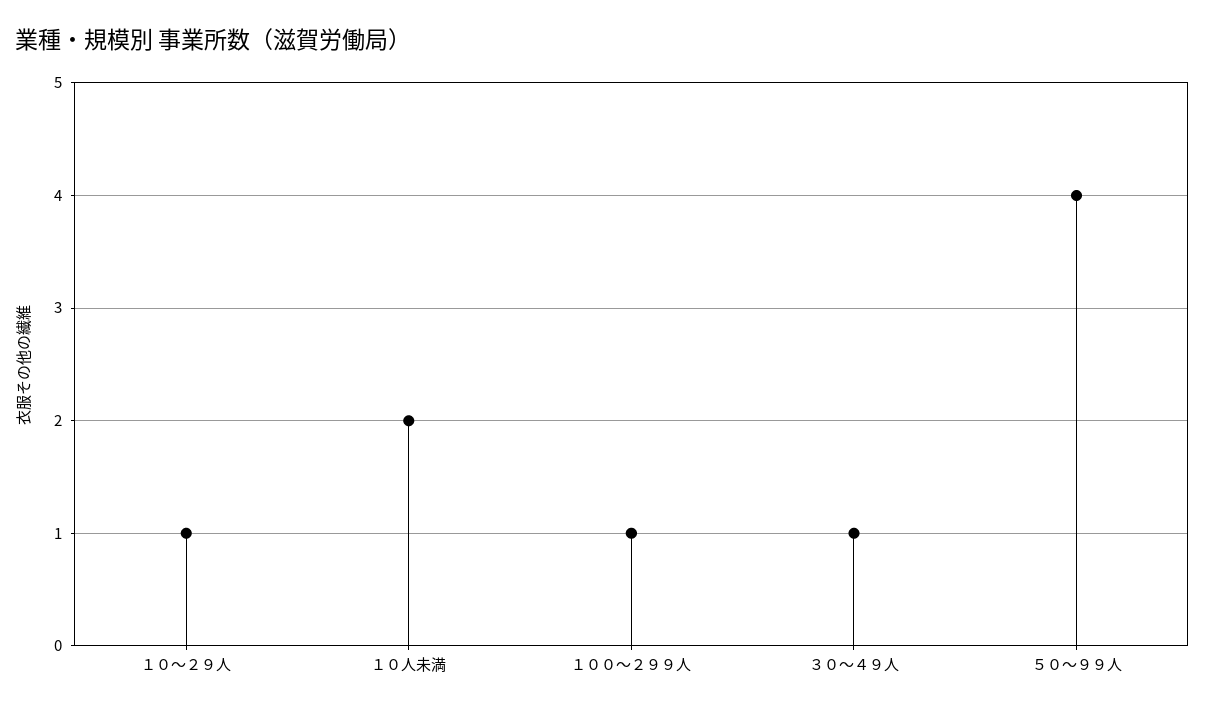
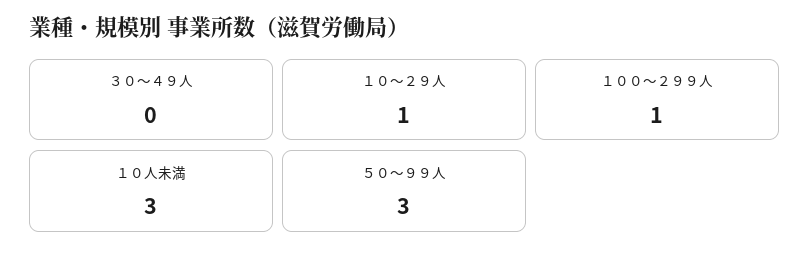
  {
    "１０〜２９人": 1,
-   "１０人未満": 2,
+   "１０人未満": 3,
    "１００〜２９９人": 1,
-   "３０〜４９人": 1,
+   "３０〜４９人": 0,
-   "５０〜９９人": 4
+   "５０〜９９人": 3
  }

